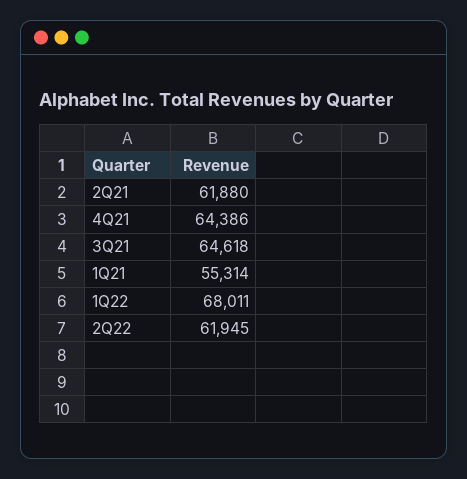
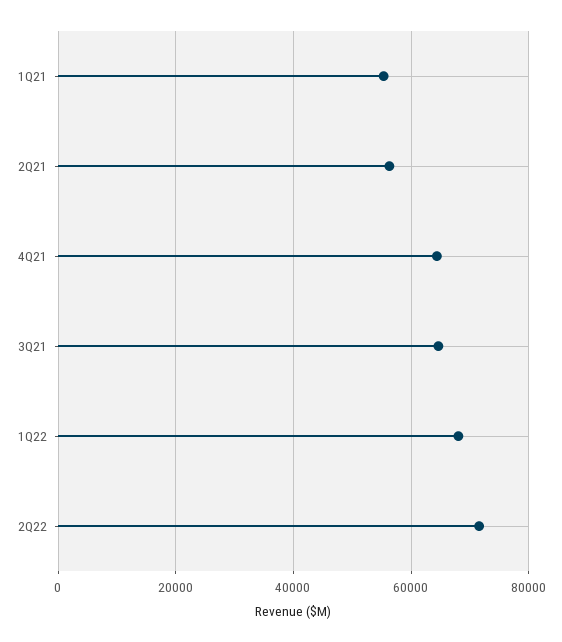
  {
-   "2Q21": 61880,
+   "2Q21": 56000,
    "4Q21": 64386,
    "3Q21": 64618,
    "1Q21": 55314,
    "1Q22": 68011,
-   "2Q22": 61945
+   "2Q22": 72000
  }

